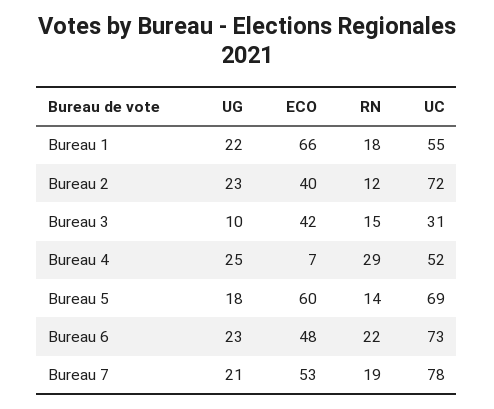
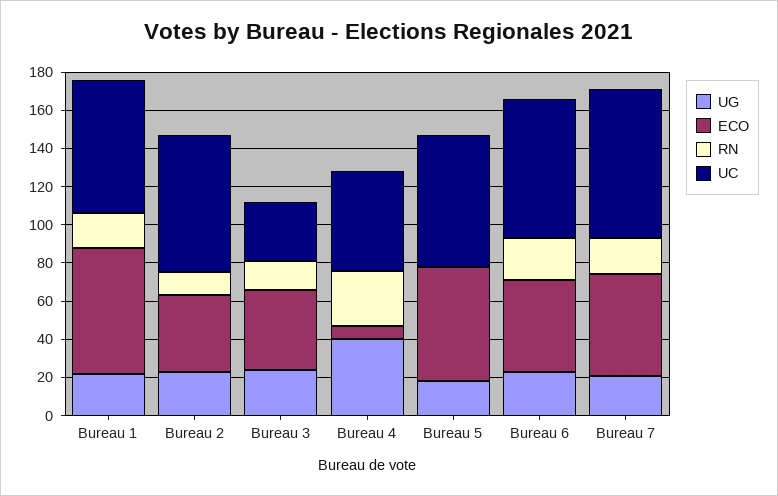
  {
    "UG": {
      "Bureau 1": 22,
      "Bureau 2": 23,
-     "Bureau 3": 10,
+     "Bureau 3": 25,
-     "Bureau 4": 25,
+     "Bureau 4": 40,
      "Bureau 5": 18,
      "Bureau 6": 23,
      "Bureau 7": 21
    },
    "ECO": {
      "Bureau 1": 66,
      "Bureau 2": 40,
      "Bureau 3": 42,
      "Bureau 4": 7,
      "Bureau 5": 60,
      "Bureau 6": 48,
      "Bureau 7": 53
    },
    "RN": {
      "Bureau 1": 18,
      "Bureau 2": 12,
      "Bureau 3": 15,
      "Bureau 4": 29,
-     "Bureau 5": 14,
+     "Bureau 5": 0,
      "Bureau 6": 22,
      "Bureau 7": 19
    },
    "UC": {
-     "Bureau 1": 55,
+     "Bureau 1": 70,
      "Bureau 2": 72,
      "Bureau 3": 31,
      "Bureau 4": 52,
      "Bureau 5": 69,
      "Bureau 6": 73,
      "Bureau 7": 78
    }
  }

